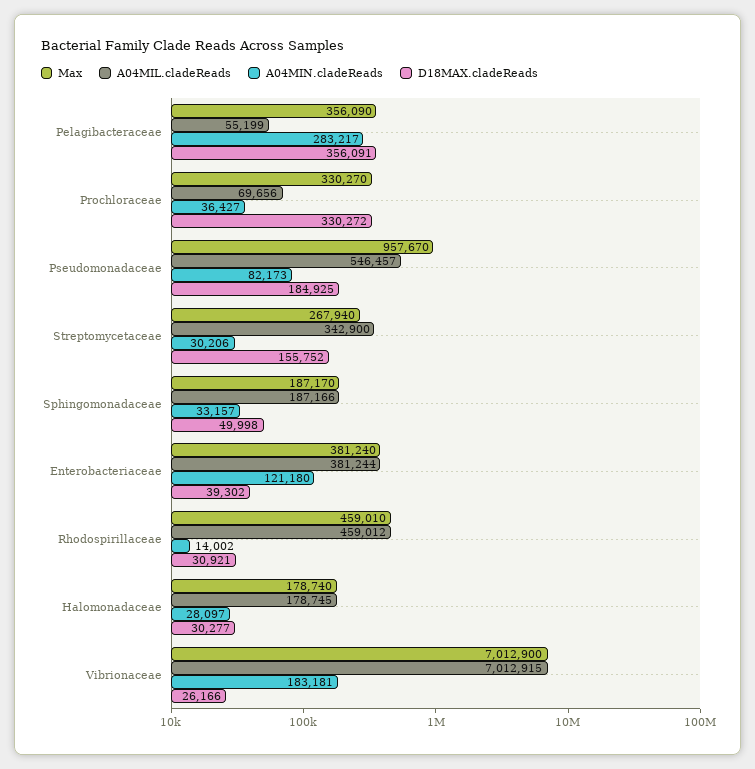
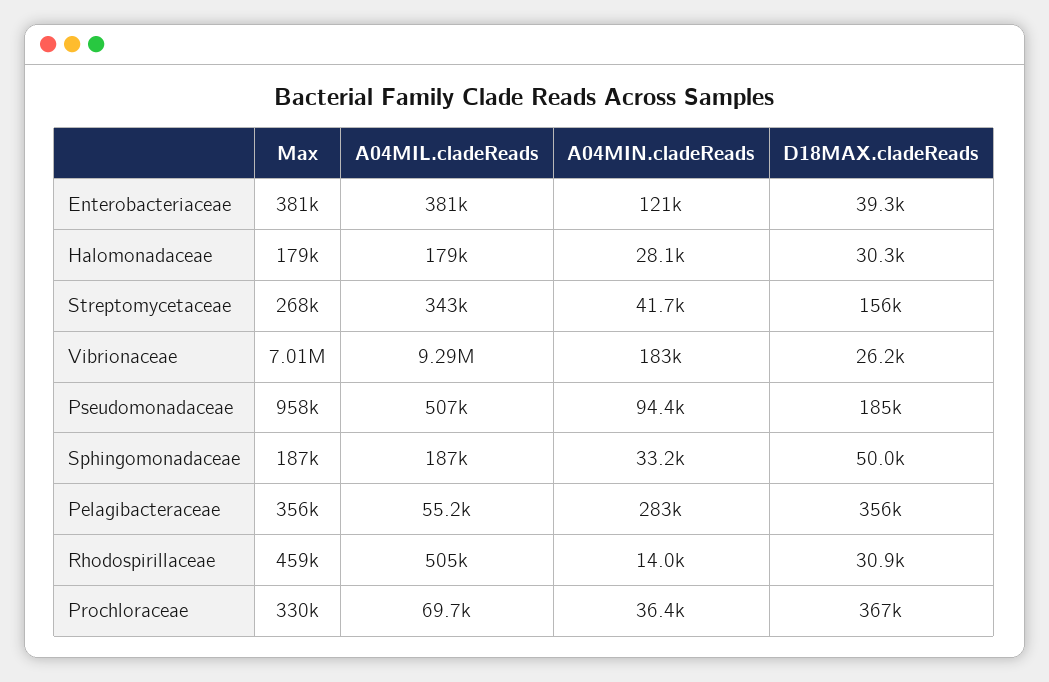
  {
    "Max": {
      "Pelagibacteraceae": 356090,
      "Prochloraceae": 330270,
      "Pseudomonadaceae": 957670,
      "Streptomycetaceae": 267940,
      "Sphingomonadaceae": 187170,
      "Enterobacteriaceae": 381240,
      "Rhodospirillaceae": 459010,
      "Halomonadaceae": 178740,
      "Vibrionaceae": 7012900
    },
    "A04MIL.cladeReads": {
      "Pelagibacteraceae": 55199,
      "Prochloraceae": 69656,
-     "Pseudomonadaceae": 546457,
+     "Pseudomonadaceae": 507000,
      "Streptomycetaceae": 342900,
      "Sphingomonadaceae": 187166,
      "Enterobacteriaceae": 381244,
-     "Rhodospirillaceae": 459012,
+     "Rhodospirillaceae": 505000,
      "Halomonadaceae": 178745,
-     "Vibrionaceae": 7012915
+     "Vibrionaceae": 9290000
    },
    "A04MIN.cladeReads": {
      "Pelagibacteraceae": 283217,
      "Prochloraceae": 36427,
-     "Pseudomonadaceae": 82173,
+     "Pseudomonadaceae": 94400,
-     "Streptomycetaceae": 30206,
+     "Streptomycetaceae": 41700,
      "Sphingomonadaceae": 33157,
      "Enterobacteriaceae": 121180,
      "Rhodospirillaceae": 14002,
      "Halomonadaceae": 28097,
      "Vibrionaceae": 183181
    },
    "D18MAX.cladeReads": {
      "Pelagibacteraceae": 356091,
-     "Prochloraceae": 330272,
+     "Prochloraceae": 367000,
      "Pseudomonadaceae": 184925,
      "Streptomycetaceae": 155752,
      "Sphingomonadaceae": 49998,
      "Enterobacteriaceae": 39302,
      "Rhodospirillaceae": 30921,
      "Halomonadaceae": 30277,
      "Vibrionaceae": 26166
    }
  }

